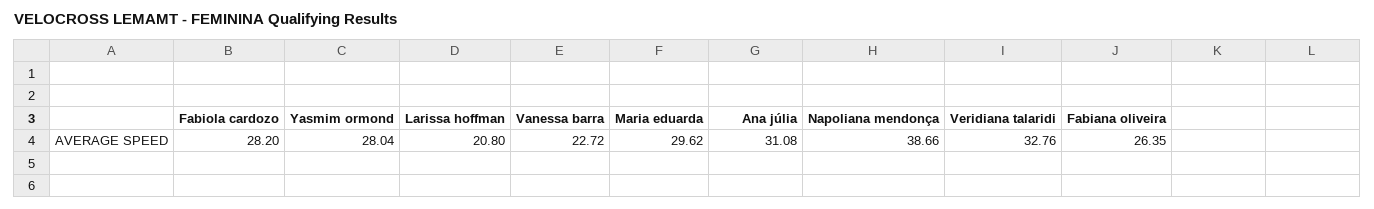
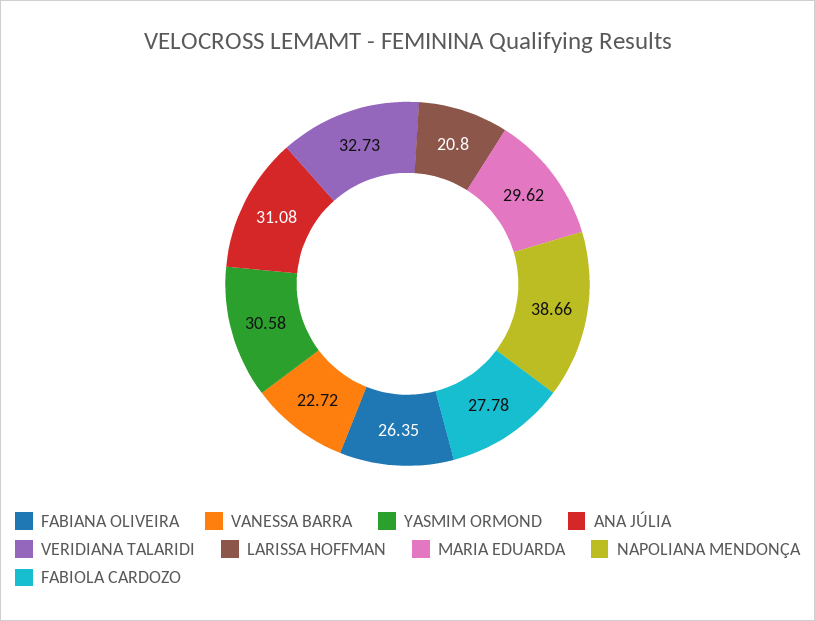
  {
-   "Fabiola cardozo": 28.2,
+   "Fabiola cardozo": 27.78,
-   "Yasmim ormond": 28.04,
+   "Yasmim ormond": 30.58,
    "Larissa hoffman": 20.8,
    "Vanessa barra": 22.72,
    "Maria eduarda": 29.62,
    "Ana júlia": 31.08,
    "Napoliana mendonça": 38.66,
-   "Veridiana talaridi": 32.76,
+   "Veridiana talaridi": 32.73,
    "Fabiana oliveira": 26.35
  }

